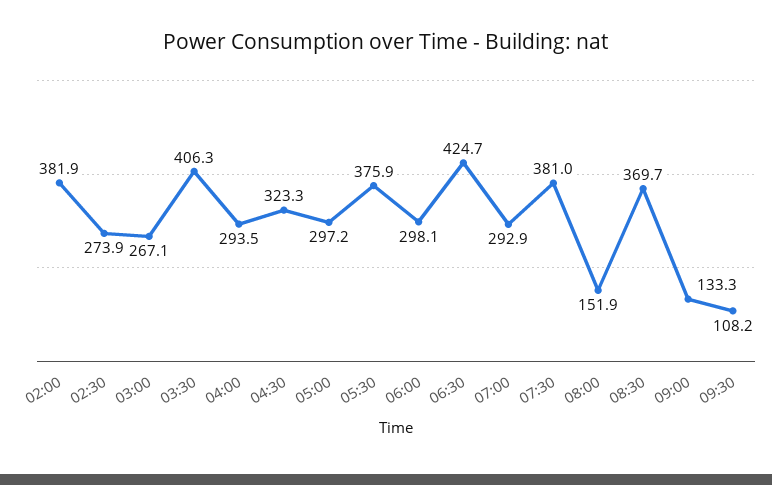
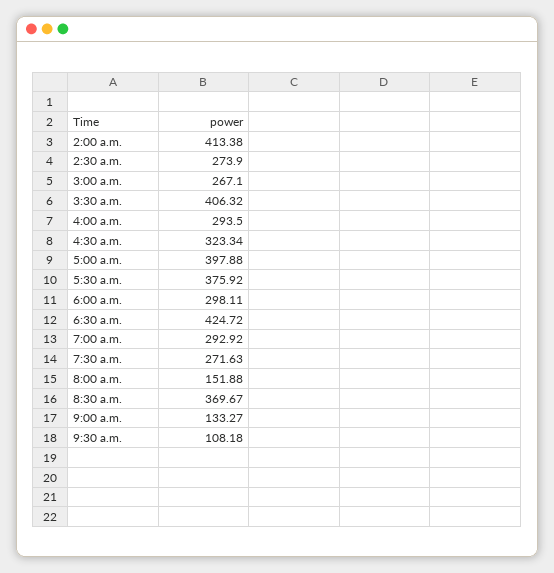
  {
-   "02:00": 381.9,
+   "02:00": 413.38,
    "02:30": 273.9,
    "03:00": 267.1,
    "03:30": 406.32,
    "04:00": 293.5,
    "04:30": 323.34,
-   "05:00": 297.2,
+   "05:00": 397.88,
    "05:30": 375.92,
    "06:00": 298.11,
    "06:30": 424.72,
    "07:00": 292.92,
-   "07:30": 381,
+   "07:30": 271.63,
    "08:00": 151.88,
    "08:30": 369.67,
    "09:00": 133.27,
    "09:30": 108.18
  }

